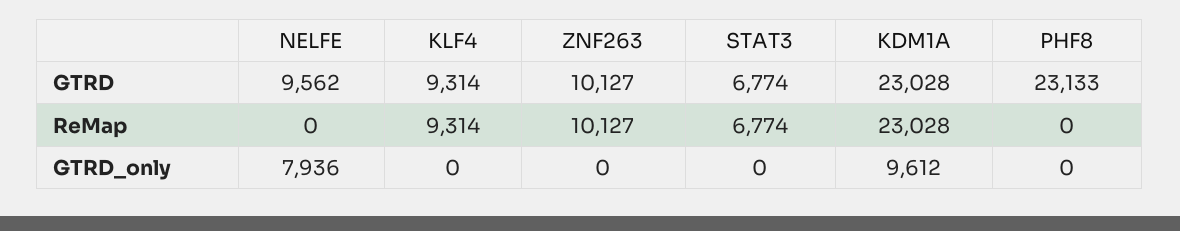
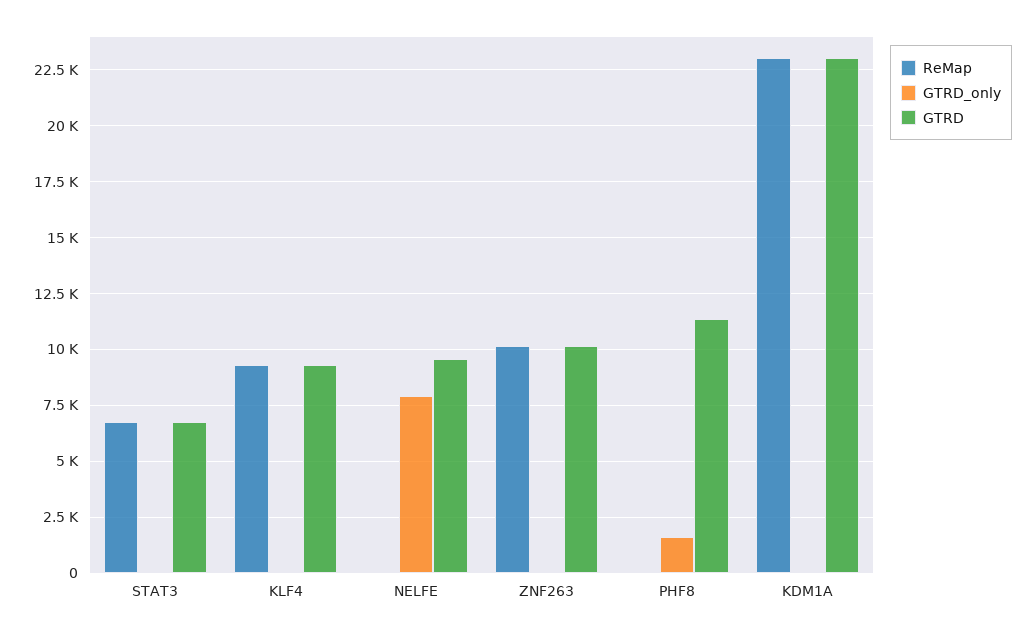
  {
    "GTRD": {
      "NELFE": 9562,
      "KLF4": 9314,
      "ZNF263": 10127,
      "STAT3": 6774,
      "KDM1A": 23028,
-     "PHF8": 23133
+     "PHF8": 11500
    },
    "ReMap": {
      "NELFE": 0,
      "KLF4": 9314,
      "ZNF263": 10127,
      "STAT3": 6774,
      "KDM1A": 23028,
      "PHF8": 0
    },
    "GTRD_only": {
      "NELFE": 7936,
      "KLF4": 0,
      "ZNF263": 0,
      "STAT3": 0,
-     "KDM1A": 9612,
+     "KDM1A": 0,
-     "PHF8": 0
+     "PHF8": 1500
    }
  }

